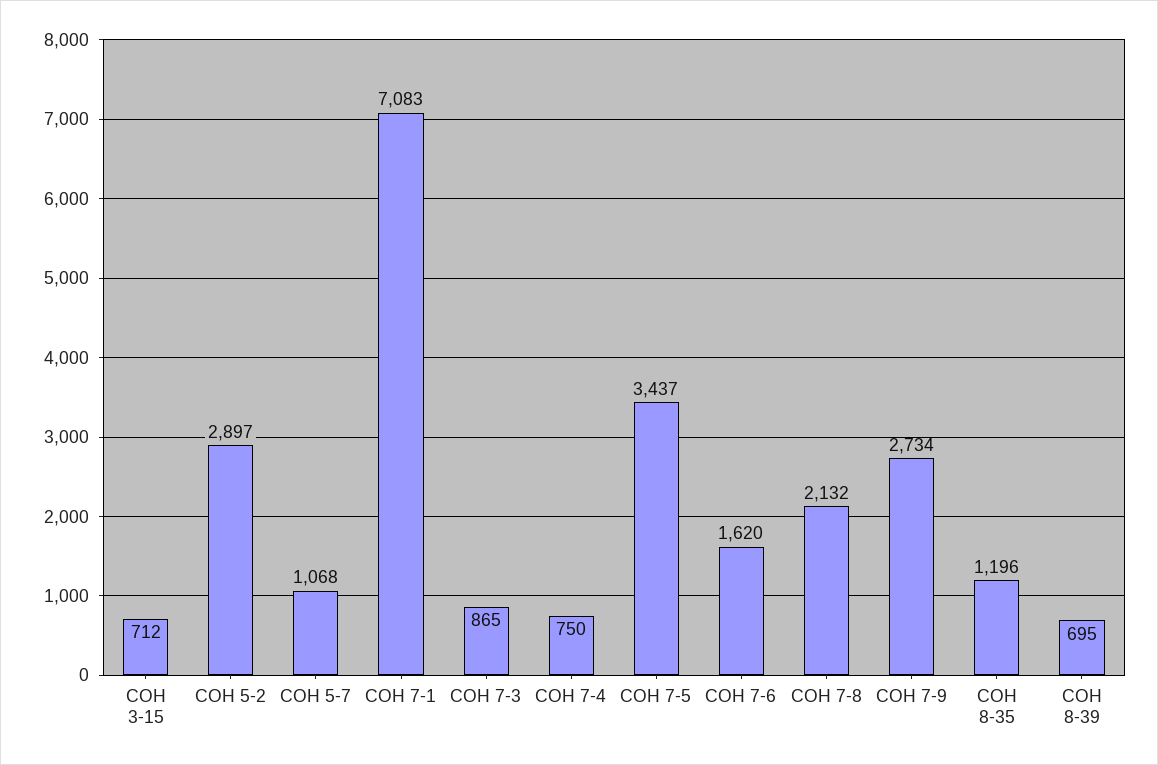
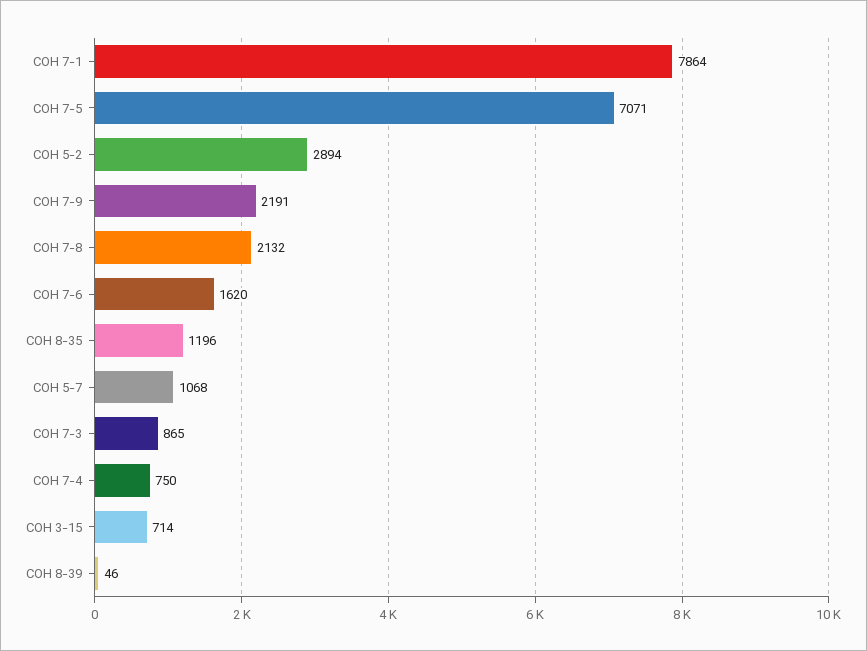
  {
-   "COH 3-15": 712,
+   "COH 3-15": 714,
-   "COH 5-2": 2897,
+   "COH 5-2": 2894,
    "COH 5-7": 1068,
-   "COH 7-1": 7083,
+   "COH 7-1": 7864,
    "COH 7-3": 865,
    "COH 7-4": 750,
-   "COH 7-5": 3437,
+   "COH 7-5": 7071,
    "COH 7-6": 1620,
    "COH 7-8": 2132,
-   "COH 7-9": 2734,
+   "COH 7-9": 2191,
    "COH 8-35": 1196,
-   "COH 8-39": 695
+   "COH 8-39": 46
  }

